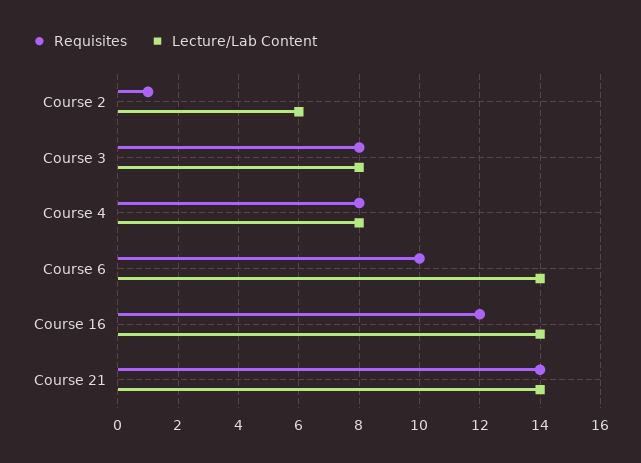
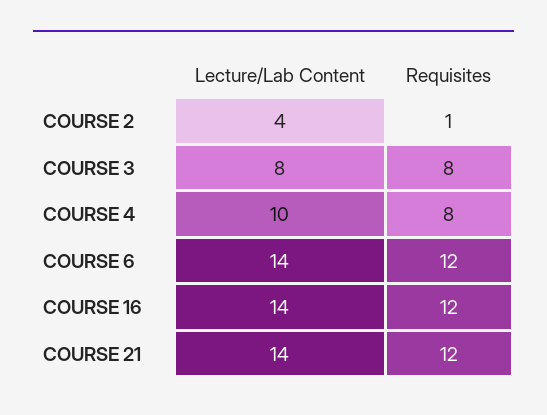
  {
    "Requisites": {
      "Course 2": 1,
      "Course 3": 8,
      "Course 4": 8,
-     "Course 6": 10,
+     "Course 6": 12,
      "Course 16": 12,
-     "Course 21": 14
+     "Course 21": 12
    },
    "Lecture/Lab Content": {
-     "Course 2": 6,
+     "Course 2": 4,
      "Course 3": 8,
-     "Course 4": 8,
+     "Course 4": 10,
      "Course 6": 14,
      "Course 16": 14,
      "Course 21": 14
    }
  }

